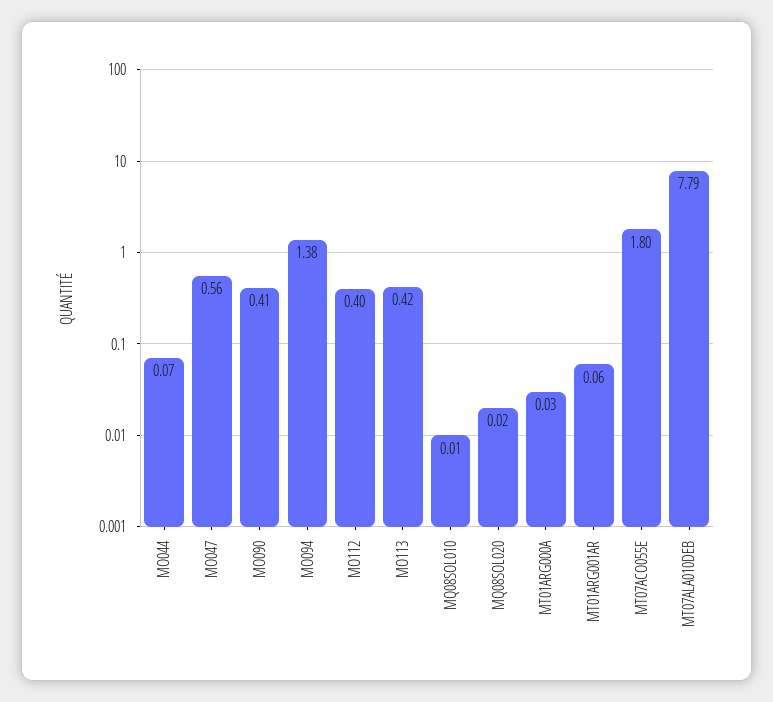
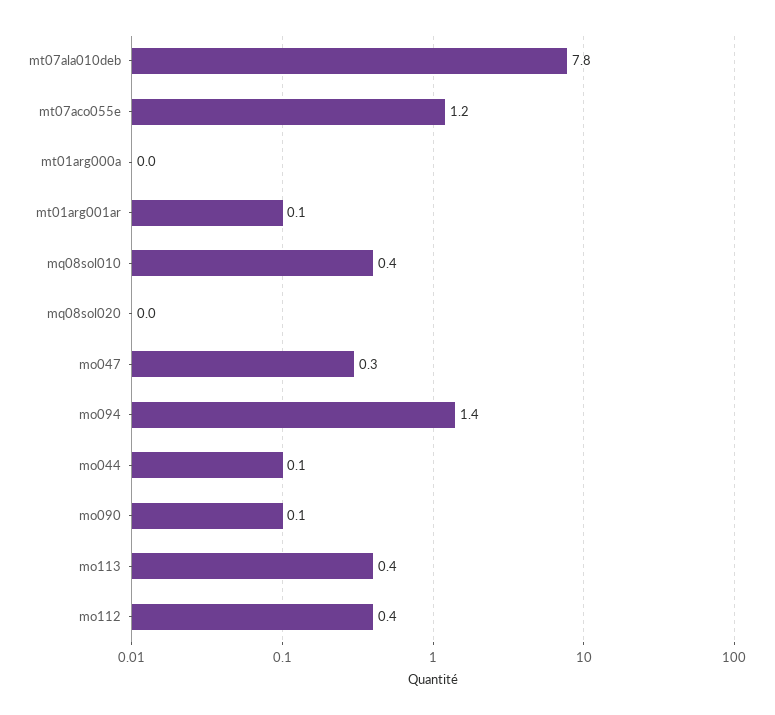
  {
    "MO044": 0.07,
-   "MO047": 0.56,
+   "MO047": 0.3,
-   "MO090": 0.41,
+   "MO090": 0.1,
    "MO094": 1.38,
    "MO112": 0.4,
    "MO113": 0.42,
-   "MQ08SOL010": 0.01,
+   "MQ08SOL010": 0.4,
    "MQ08SOL020": 0.02,
    "MT01ARG000A": 0.03,
    "MT01ARG001AR": 0.06,
-   "MT07ACO055E": 1.8,
+   "MT07ACO055E": 1.2,
    "MT07ALA010DEB": 7.79
  }

